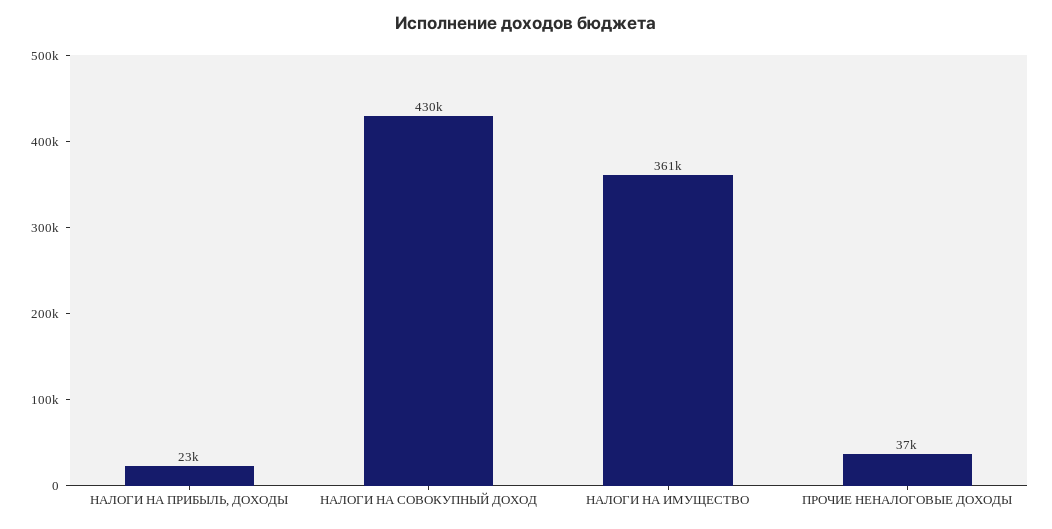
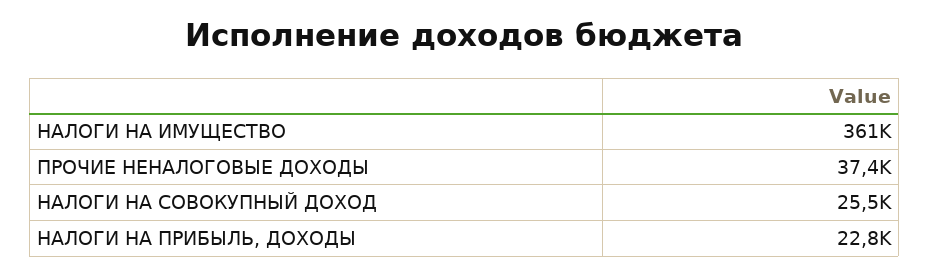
  {
    "НАЛОГИ НА ПРИБЫЛЬ, ДОХОДЫ": 22800,
-   "НАЛОГИ НА СОВОКУПНЫЙ ДОХОД": 430000,
+   "НАЛОГИ НА СОВОКУПНЫЙ ДОХОД": 25500,
    "НАЛОГИ НА ИМУЩЕСТВО": 361000,
    "ПРОЧИЕ НЕНАЛОГОВЫЕ ДОХОДЫ": 37400
  }

